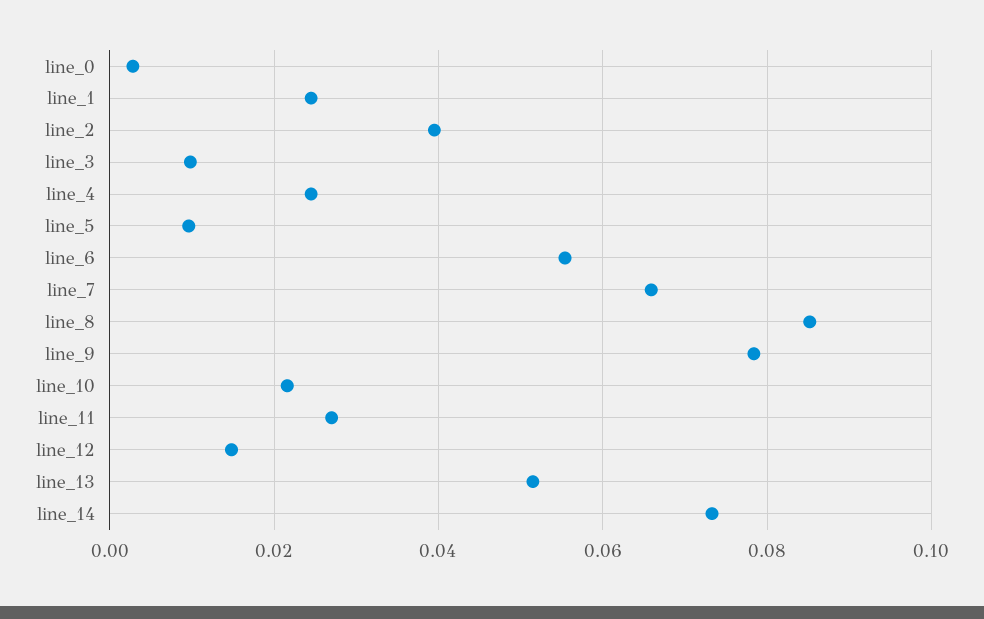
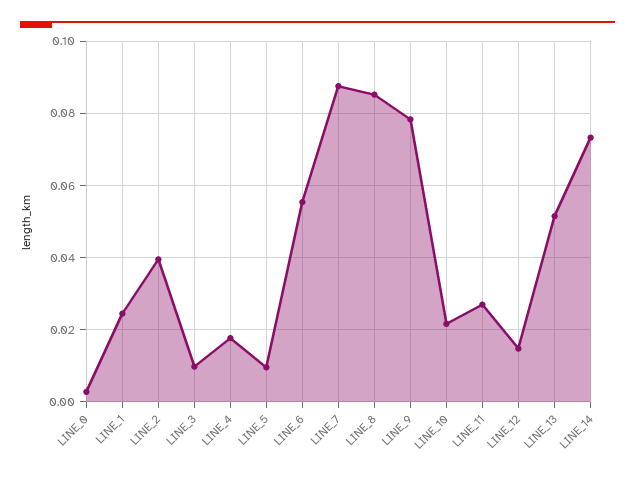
  {
    "line_0": 0.002,
    "line_1": 0.024,
    "line_2": 0.04,
    "line_3": 0.01,
-   "line_4": 0.024,
+   "line_4": 0.018,
    "line_5": 0.01,
    "line_6": 0.056,
-   "line_7": 0.066,
+   "line_7": 0.088,
    "line_8": 0.086,
    "line_9": 0.078,
    "line_10": 0.022,
    "line_11": 0.028,
    "line_12": 0.014,
    "line_13": 0.052,
    "line_14": 0.074
  }

